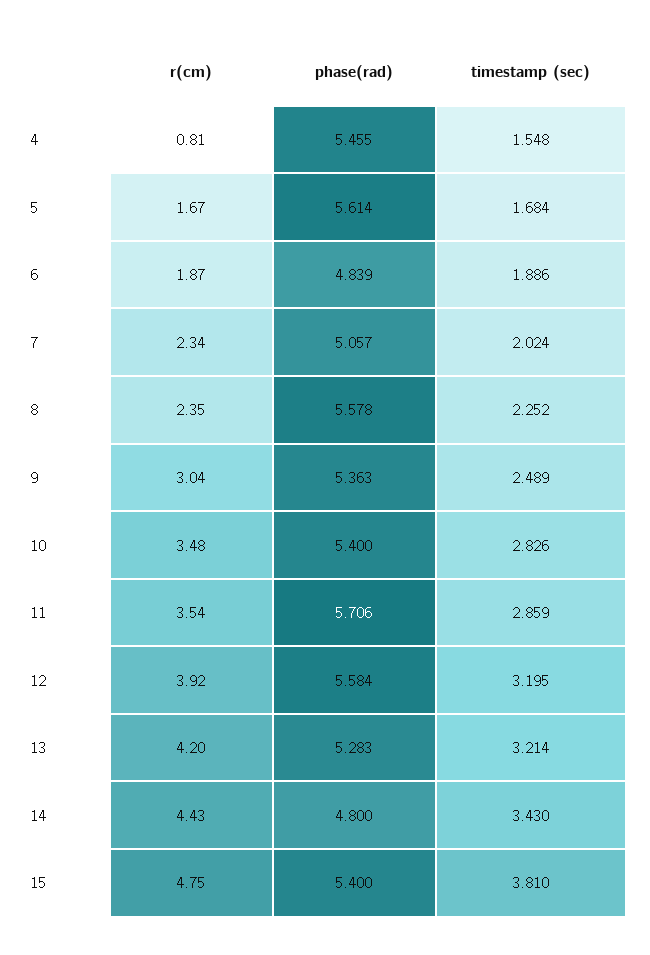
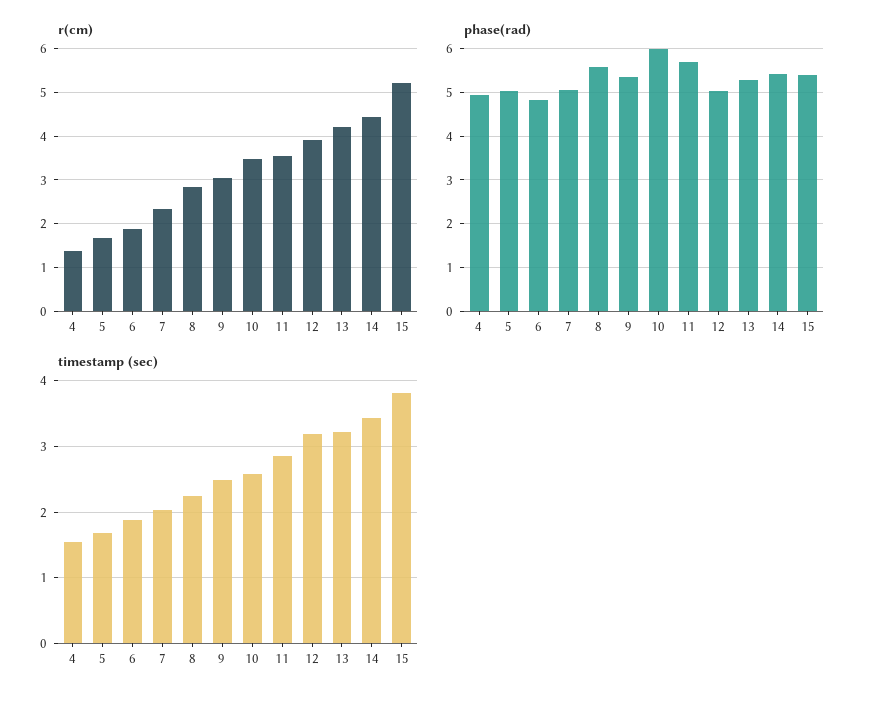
  {
    "r(cm)": {
-     "4": 0.81,
+     "4": 1.4,
      "5": 1.67,
      "6": 1.87,
      "7": 2.34,
-     "8": 2.35,
+     "8": 2.8,
      "9": 3.04,
      "10": 3.48,
      "11": 3.54,
      "12": 3.92,
      "13": 4.2,
      "14": 4.43,
-     "15": 4.75
+     "15": 5.2
    },
    "phase(rad)": {
-     "4": 5.455,
+     "4": 5,
-     "5": 5.614,
+     "5": 5,
      "6": 4.839,
      "7": 5.057,
      "8": 5.578,
      "9": 5.363,
-     "10": 5.4,
+     "10": 6,
      "11": 5.706,
-     "12": 5.584,
+     "12": 5,
      "13": 5.283,
-     "14": 4.8,
+     "14": 5.4,
      "15": 5.4
    },
    "timestamp (sec)": {
      "4": 1.548,
      "5": 1.684,
      "6": 1.886,
      "7": 2.024,
      "8": 2.252,
      "9": 2.489,
-     "10": 2.826,
+     "10": 2.6,
      "11": 2.859,
      "12": 3.195,
      "13": 3.214,
      "14": 3.43,
      "15": 3.81
    }
  }

